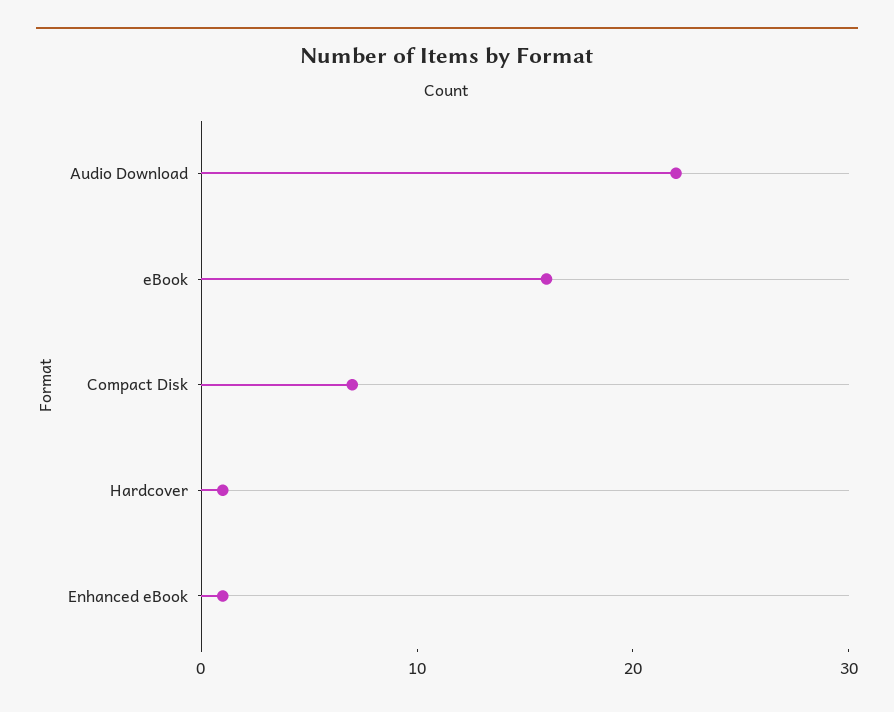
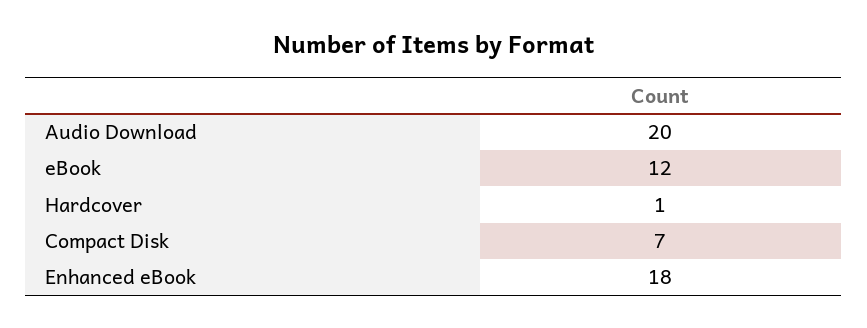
  {
-   "Audio Download": 22,
+   "Audio Download": 20,
-   "eBook": 16,
+   "eBook": 12,
    "Compact Disk": 7,
    "Hardcover": 1,
-   "Enhanced eBook": 1
+   "Enhanced eBook": 18
  }

